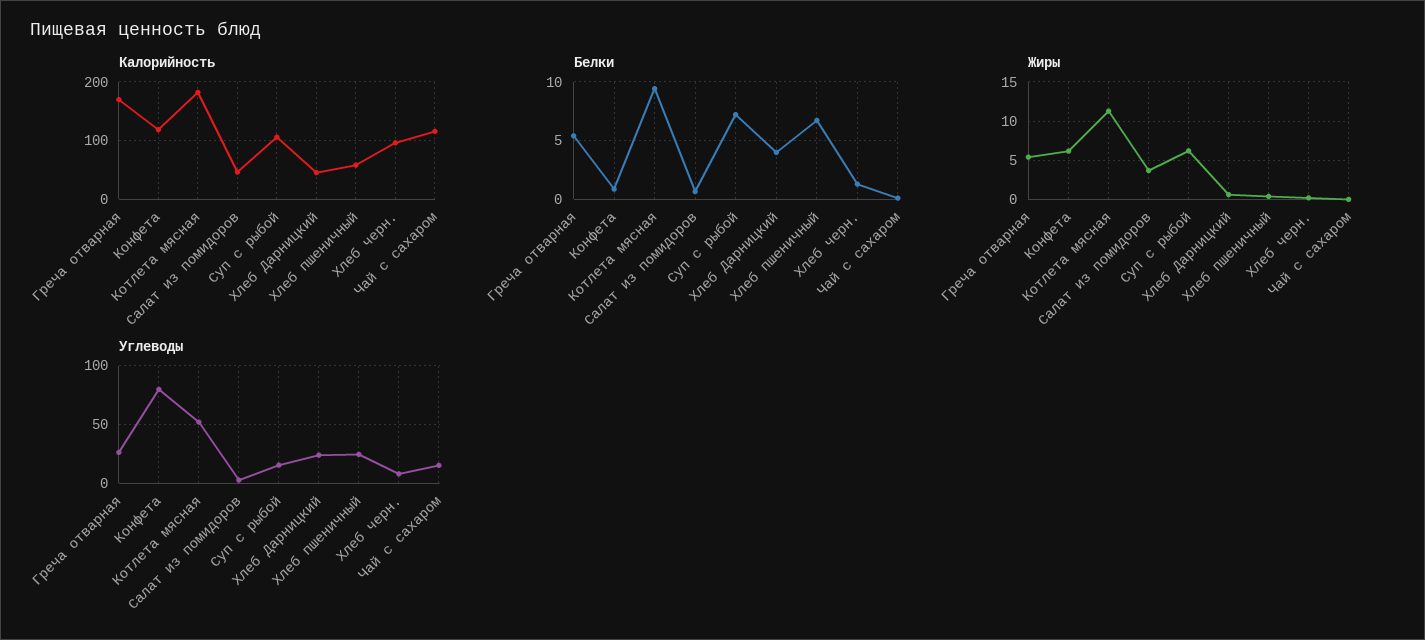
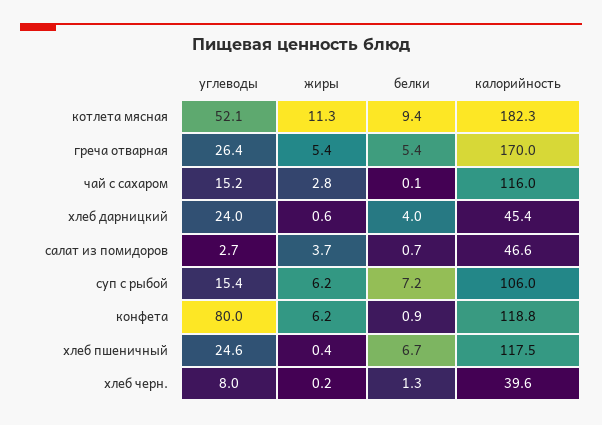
  {
    "Калорийность": {
      "Греча отварная": 170,
      "Конфета": 118.8,
      "Котлета мясная": 182.3,
      "Салат из помидоров": 46.6,
      "Суп с рыбой": 106,
      "Хлеб Дарницкий": 45.4,
-     "Хлеб пшеничный": 60,
+     "Хлеб пшеничный": 117.5,
-     "Хлеб черн.": 100,
+     "Хлеб черн.": 39.6,
      "Чай с сахаром": 116
    },
    "Белки": {
      "Греча отварная": 5.4,
      "Конфета": 0.9,
      "Котлета мясная": 9.4,
      "Салат из помидоров": 0.7,
      "Суп с рыбой": 7.2,
      "Хлеб Дарницкий": 4,
      "Хлеб пшеничный": 6.7,
      "Хлеб черн.": 1.3,
      "Чай с сахаром": 0.1
    },
    "Жиры": {
      "Греча отварная": 5.4,
      "Конфета": 6.2,
      "Котлета мясная": 11.3,
      "Салат из помидоров": 3.7,
      "Суп с рыбой": 6.2,
      "Хлеб Дарницкий": 0.6,
      "Хлеб пшеничный": 0.4,
      "Хлеб черн.": 0.2,
-     "Чай с сахаром": 0
+     "Чай с сахаром": 2.8
    },
    "Углеводы": {
      "Греча отварная": 26.4,
      "Конфета": 80,
      "Котлета мясная": 52.1,
      "Салат из помидоров": 2.7,
      "Суп с рыбой": 15.4,
      "Хлеб Дарницкий": 24,
      "Хлеб пшеничный": 24.6,
      "Хлеб черн.": 8,
      "Чай с сахаром": 15.2
    }
  }

